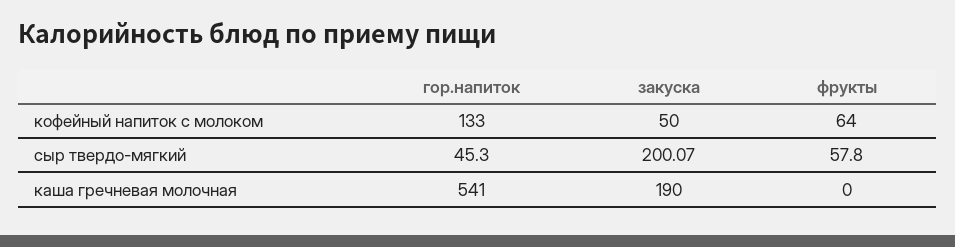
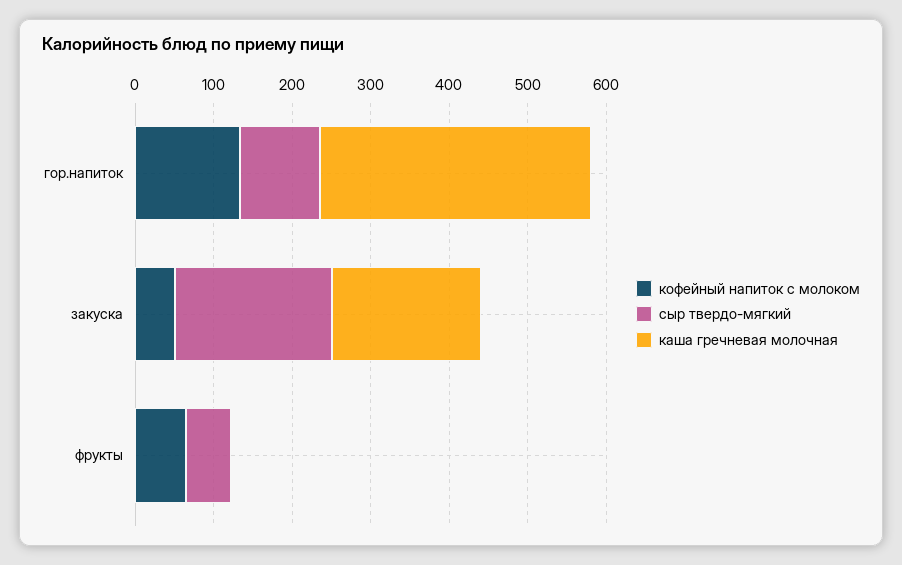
  {
    "кофейный напиток с молоком": {
      "гор.напиток": 133,
      "закуска": 50,
      "фрукты": 64
    },
    "сыр твердо-мягкий": {
-     "гор.напиток": 45.3,
+     "гор.напиток": 100,
      "закуска": 200.07,
      "фрукты": 57.8
    },
    "каша гречневая молочная": {
-     "гор.напиток": 541,
+     "гор.напиток": 340,
      "закуска": 190,
      "фрукты": 0
    }
  }

